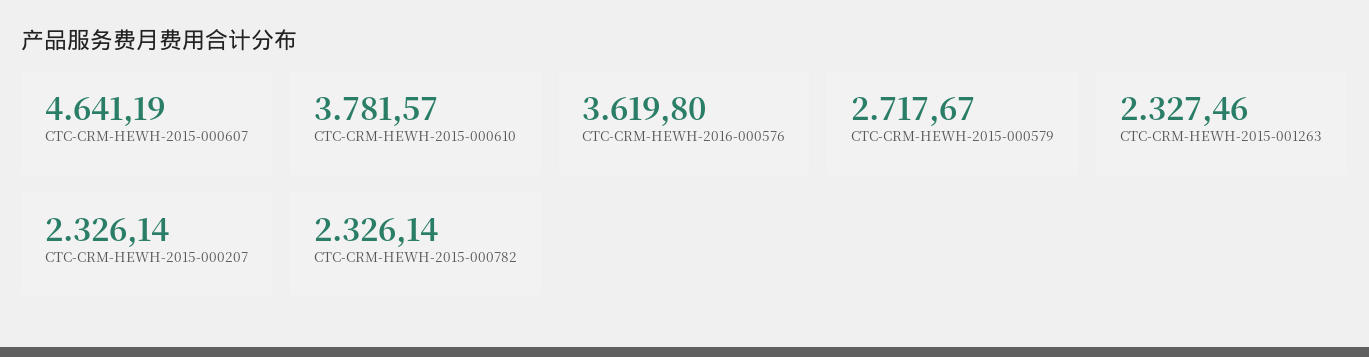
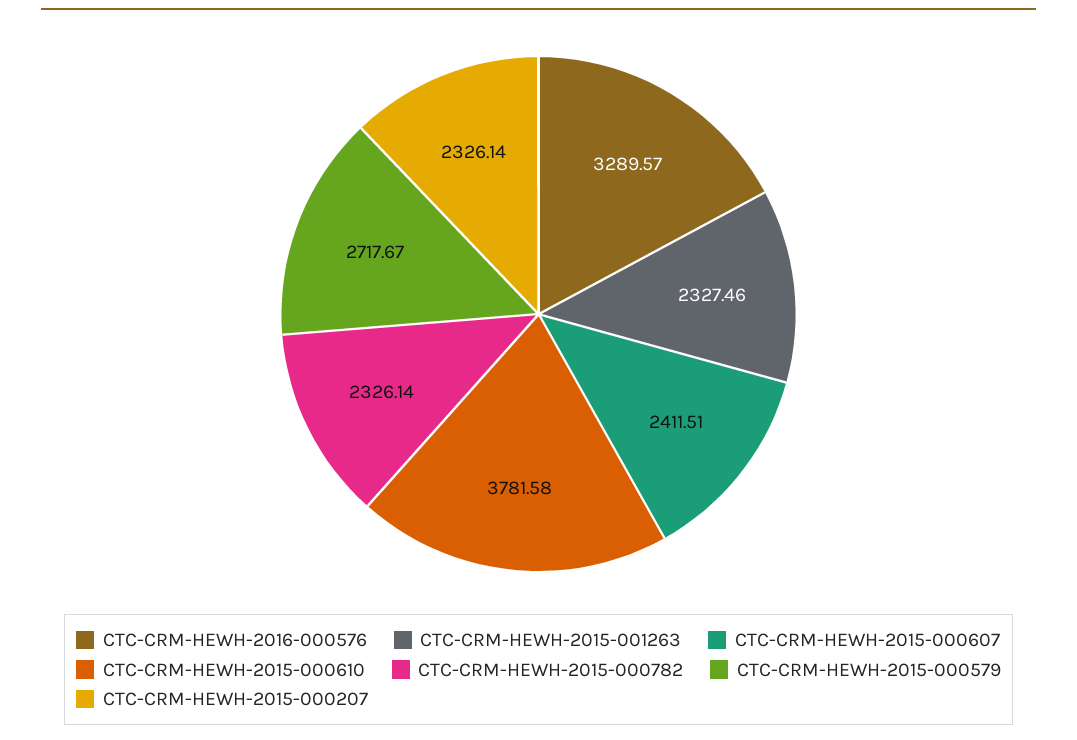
  {
-   "CTC-CRM-HEWH-2015-000607": 4641.19,
+   "CTC-CRM-HEWH-2015-000607": 2411.51,
-   "CTC-CRM-HEWH-2015-000610": 3781.57,
+   "CTC-CRM-HEWH-2015-000610": 3781.58,
-   "CTC-CRM-HEWH-2016-000576": 3619.8,
+   "CTC-CRM-HEWH-2016-000576": 3289.57,
    "CTC-CRM-HEWH-2015-000579": 2717.67,
    "CTC-CRM-HEWH-2015-001263": 2327.46,
    "CTC-CRM-HEWH-2015-000207": 2326.14,
    "CTC-CRM-HEWH-2015-000782": 2326.14
  }

